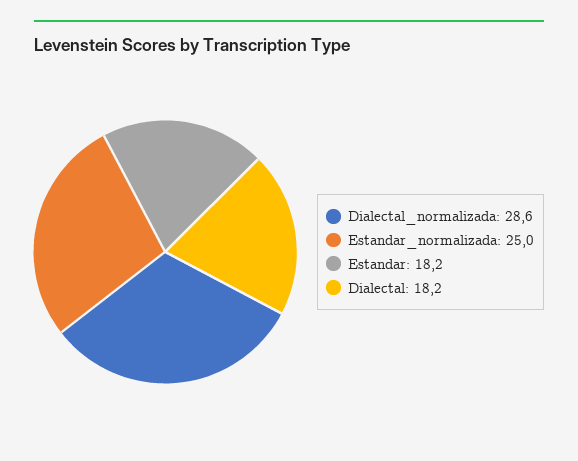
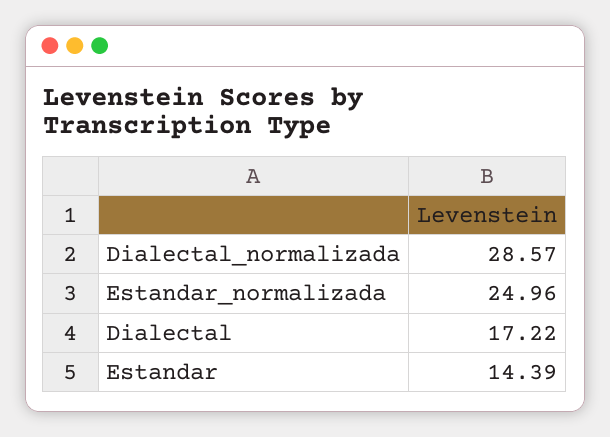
  {
    "Dialectal_normalizada": 28.57,
    "Estandar_normalizada": 24.96,
-   "Estandar": 18.2,
+   "Estandar": 14.39,
-   "Dialectal": 18.2
+   "Dialectal": 17.22
  }

